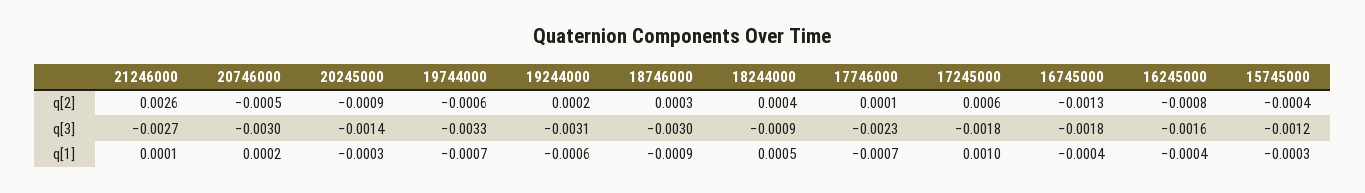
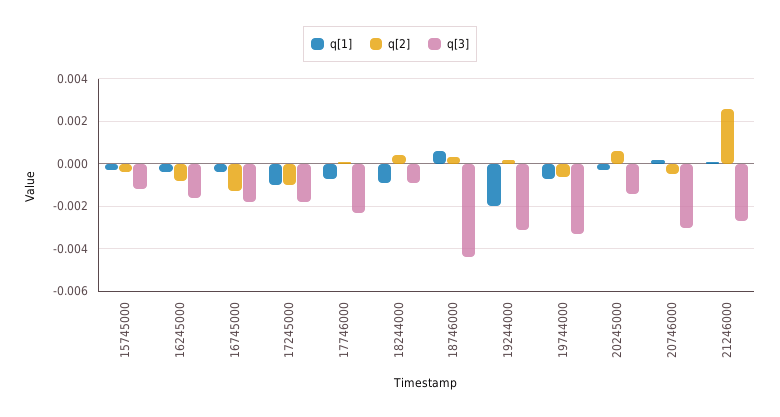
  {
    "q[2]": {
      "21246000": 0.0026,
      "20746000": -0.0005,
-     "20245000": -0.0009,
+     "20245000": 0.0005,
      "19744000": -0.0006,
      "19244000": 0.0002,
      "18746000": 0.0003,
      "18244000": 0.0004,
      "17746000": 0.0001,
-     "17245000": 0.0006,
+     "17245000": -0.001,
      "16745000": -0.0013,
      "16245000": -0.0008,
      "15745000": -0.0004
    },
    "q[3]": {
      "21246000": -0.0027,
      "20746000": -0.003,
      "20245000": -0.0014,
      "19744000": -0.0033,
      "19244000": -0.0031,
-     "18746000": -0.003,
+     "18746000": -0.0045,
      "18244000": -0.0009,
      "17746000": -0.0023,
      "17245000": -0.0018,
      "16745000": -0.0018,
      "16245000": -0.0016,
      "15745000": -0.0012
    },
    "q[1]": {
      "21246000": 0.0001,
      "20746000": 0.0002,
      "20245000": -0.0003,
      "19744000": -0.0007,
-     "19244000": -0.0006,
+     "19244000": -0.002,
-     "18746000": -0.0009,
+     "18746000": 0.0005,
-     "18244000": 0.0005,
+     "18244000": -0.001,
      "17746000": -0.0007,
-     "17245000": 0.001,
+     "17245000": -0.001,
      "16745000": -0.0004,
      "16245000": -0.0004,
      "15745000": -0.0003
    }
  }

